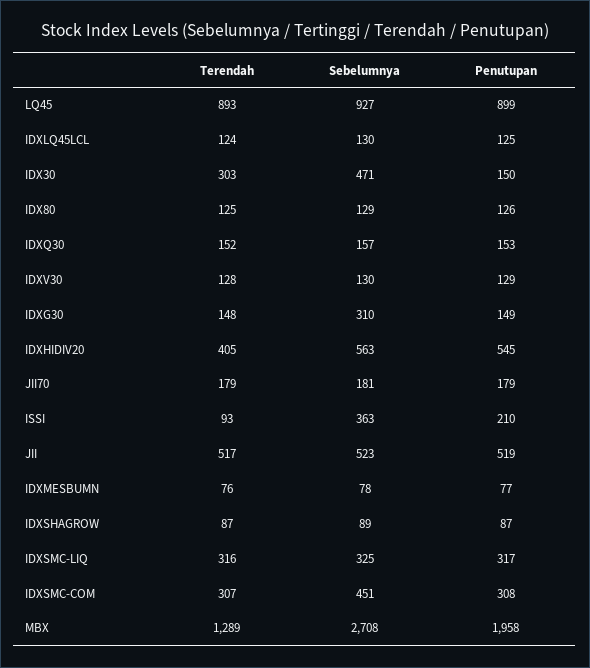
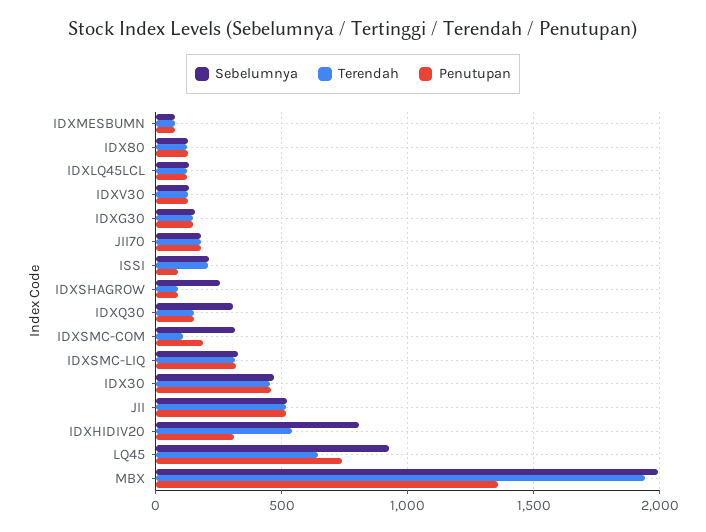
  {
    "Terendah": {
-     "LQ45": 893,
+     "LQ45": 650,
      "IDXLQ45LCL": 124,
-     "IDX30": 303,
+     "IDX30": 450,
      "IDX80": 125,
      "IDXQ30": 152,
      "IDXV30": 128,
      "IDXG30": 148,
-     "IDXHIDIV20": 405,
+     "IDXHIDIV20": 550,
      "JII70": 179,
-     "ISSI": 93,
+     "ISSI": 200,
      "JII": 517,
      "IDXMESBUMN": 76,
      "IDXSHAGROW": 87,
      "IDXSMC-LIQ": 316,
-     "IDXSMC-COM": 307,
+     "IDXSMC-COM": 100,
-     "MBX": 1289
+     "MBX": 1950
    },
    "Sebelumnya": {
      "LQ45": 927,
      "IDXLQ45LCL": 130,
      "IDX30": 471,
      "IDX80": 129,
-     "IDXQ30": 157,
+     "IDXQ30": 300,
      "IDXV30": 130,
-     "IDXG30": 310,
+     "IDXG30": 150,
-     "IDXHIDIV20": 563,
+     "IDXHIDIV20": 800,
      "JII70": 181,
-     "ISSI": 363,
+     "ISSI": 200,
      "JII": 523,
      "IDXMESBUMN": 78,
-     "IDXSHAGROW": 89,
+     "IDXSHAGROW": 250,
      "IDXSMC-LIQ": 325,
-     "IDXSMC-COM": 451,
+     "IDXSMC-COM": 300,
-     "MBX": 2708
+     "MBX": 2000
    },
    "Penutupan": {
-     "LQ45": 899,
+     "LQ45": 750,
      "IDXLQ45LCL": 125,
-     "IDX30": 150,
+     "IDX30": 450,
      "IDX80": 126,
      "IDXQ30": 153,
      "IDXV30": 129,
      "IDXG30": 149,
-     "IDXHIDIV20": 545,
+     "IDXHIDIV20": 300,
      "JII70": 179,
-     "ISSI": 210,
+     "ISSI": 100,
      "JII": 519,
      "IDXMESBUMN": 77,
      "IDXSHAGROW": 87,
      "IDXSMC-LIQ": 317,
-     "IDXSMC-COM": 308,
+     "IDXSMC-COM": 200,
-     "MBX": 1958
+     "MBX": 1350
    }
  }

